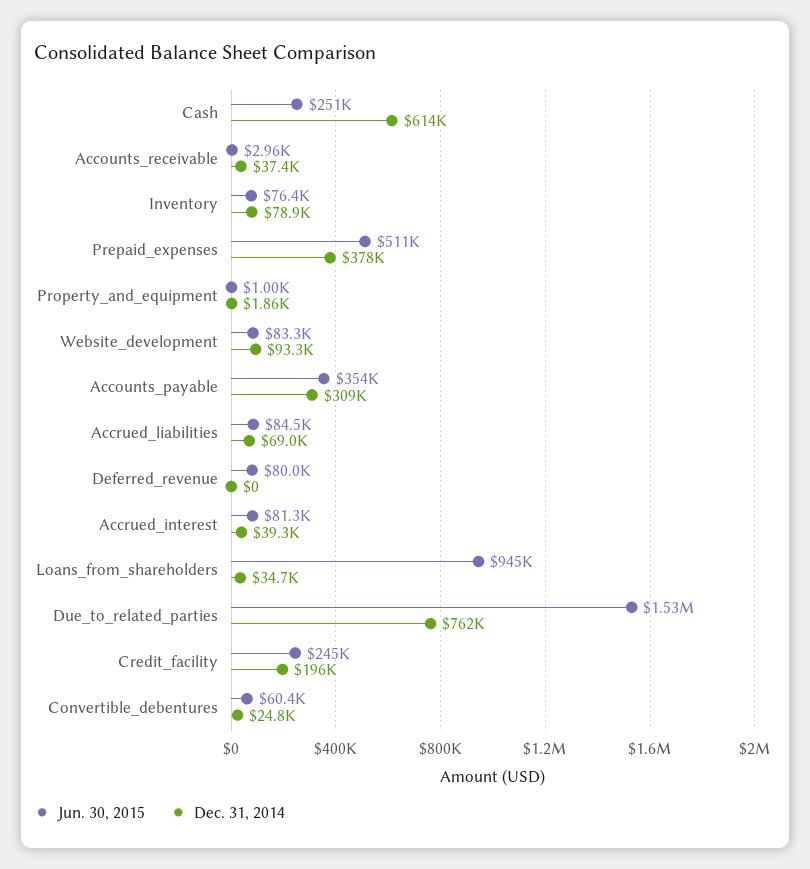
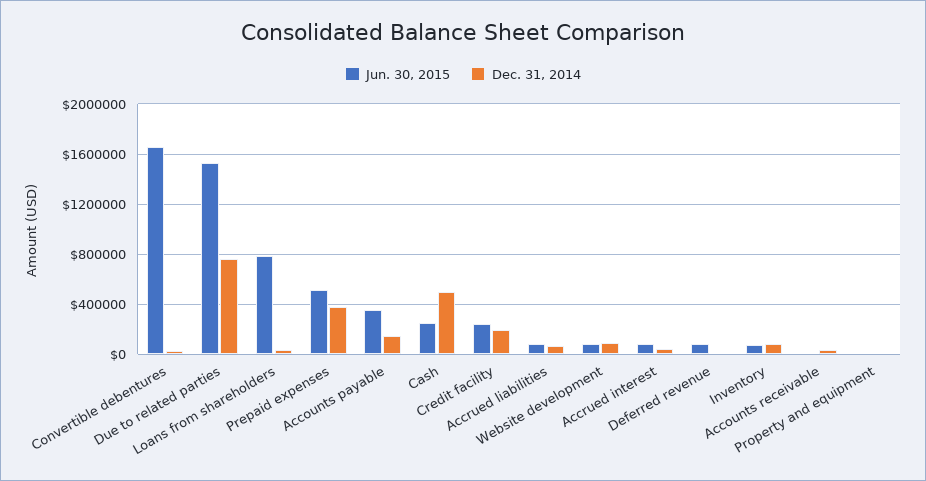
  {
    "Jun. 30, 2015": {
      "Cash": 251000,
      "Accounts_receivable": 2960,
      "Inventory": 76400,
      "Prepaid_expenses": 511000,
      "Property_and_equipment": 1000,
      "Website_development": 83300,
      "Accounts_payable": 354000,
      "Accrued_liabilities": 84500,
      "Deferred_revenue": 80000,
      "Accrued_interest": 81300,
-     "Loans_from_shareholders": 945000,
+     "Loans_from_shareholders": 800000,
      "Due_to_related_parties": 1530000,
      "Credit_facility": 245000,
-     "Convertible_debentures": 60400
+     "Convertible_debentures": 1650000
    },
    "Dec. 31, 2014": {
-     "Cash": 614000,
+     "Cash": 500000,
      "Accounts_receivable": 37400,
      "Inventory": 78900,
      "Prepaid_expenses": 378000,
      "Property_and_equipment": 1860,
      "Website_development": 93300,
-     "Accounts_payable": 309000,
+     "Accounts_payable": 150000,
      "Accrued_liabilities": 69000,
      "Deferred_revenue": 0,
      "Accrued_interest": 39300,
      "Loans_from_shareholders": 34700,
      "Due_to_related_parties": 762000,
      "Credit_facility": 196000,
      "Convertible_debentures": 24800
    }
  }

